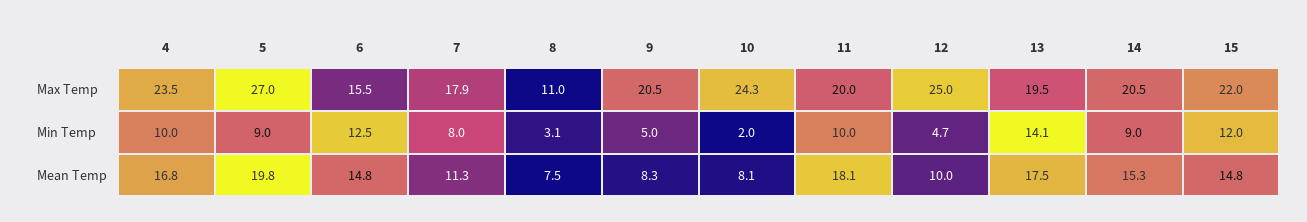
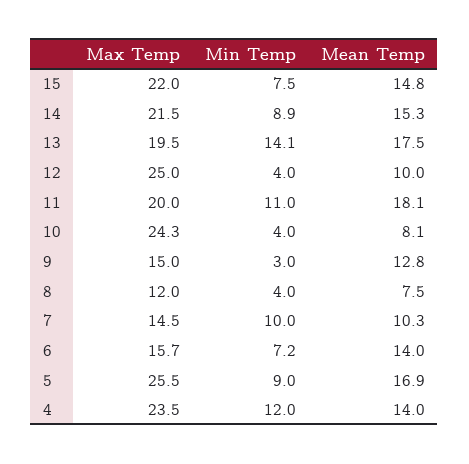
  {
    "4": {
      "Max Temp": 23.5,
-     "Min Temp": 10,
+     "Min Temp": 12,
-     "Mean Temp": 16.8
+     "Mean Temp": 14
    },
    "5": {
-     "Max Temp": 27,
+     "Max Temp": 25.5,
      "Min Temp": 9,
-     "Mean Temp": 19.8
+     "Mean Temp": 16.9
    },
    "6": {
-     "Max Temp": 15.5,
+     "Max Temp": 15.7,
-     "Min Temp": 12.5,
+     "Min Temp": 7.2,
-     "Mean Temp": 14.8
+     "Mean Temp": 14
    },
    "7": {
-     "Max Temp": 17.9,
+     "Max Temp": 14.5,
-     "Min Temp": 8,
+     "Min Temp": 10,
-     "Mean Temp": 11.3
+     "Mean Temp": 10.3
    },
    "8": {
-     "Max Temp": 11,
+     "Max Temp": 12,
-     "Min Temp": 3.1,
+     "Min Temp": 4,
      "Mean Temp": 7.5
    },
    "9": {
-     "Max Temp": 20.5,
+     "Max Temp": 15,
-     "Min Temp": 5,
+     "Min Temp": 3,
-     "Mean Temp": 8.3
+     "Mean Temp": 12.8
    },
    "10": {
      "Max Temp": 24.3,
-     "Min Temp": 2,
+     "Min Temp": 4,
      "Mean Temp": 8.1
    },
    "11": {
      "Max Temp": 20,
-     "Min Temp": 10,
+     "Min Temp": 11,
      "Mean Temp": 18.1
    },
    "12": {
      "Max Temp": 25,
-     "Min Temp": 4.7,
+     "Min Temp": 4,
      "Mean Temp": 10
    },
    "13": {
      "Max Temp": 19.5,
      "Min Temp": 14.1,
      "Mean Temp": 17.5
    },
    "14": {
-     "Max Temp": 20.5,
+     "Max Temp": 21.5,
-     "Min Temp": 9,
+     "Min Temp": 8.9,
      "Mean Temp": 15.3
    },
    "15": {
      "Max Temp": 22,
-     "Min Temp": 12,
+     "Min Temp": 7.5,
      "Mean Temp": 14.8
    }
  }

